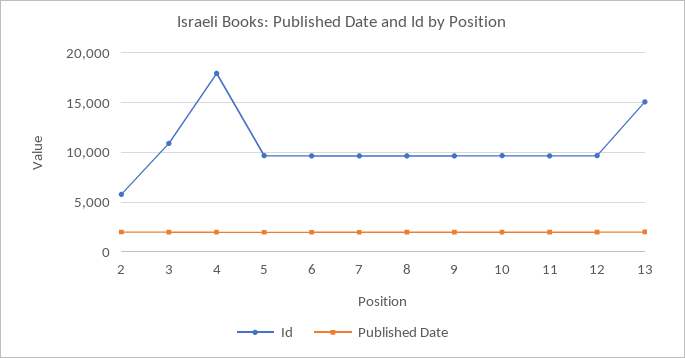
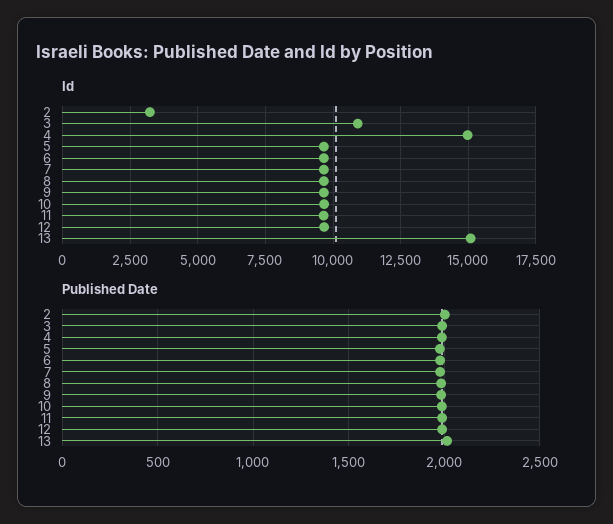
  {
    "Id": {
-     "2": 6000,
+     "2": 3250,
      "3": 11000,
-     "4": 18000,
+     "4": 15000,
      "5": 9750,
      "6": 9750,
      "7": 9750,
      "8": 9750,
      "9": 9750,
      "10": 9750,
      "11": 9750,
      "12": 9750,
      "13": 15000
    },
    "Published Date": {
      "2": 2000,
      "3": 2000,
      "4": 2000,
      "5": 2000,
      "6": 2000,
      "7": 2000,
      "8": 2000,
      "9": 2000,
      "10": 2000,
      "11": 2000,
      "12": 2000,
      "13": 2000
    }
  }

